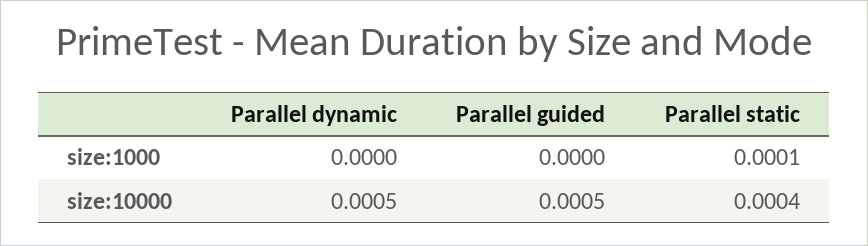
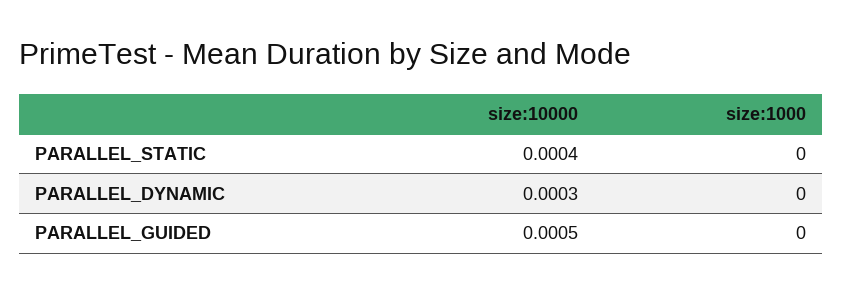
  {
    "Parallel dynamic": {
      "size:1000": 0,
-     "size:10000": 0.0005
+     "size:10000": 0.0003
    },
    "Parallel guided": {
      "size:1000": 0,
      "size:10000": 0.0005
    },
    "Parallel static": {
-     "size:1000": 0.0001,
+     "size:1000": 0,
      "size:10000": 0.0004
    }
  }

